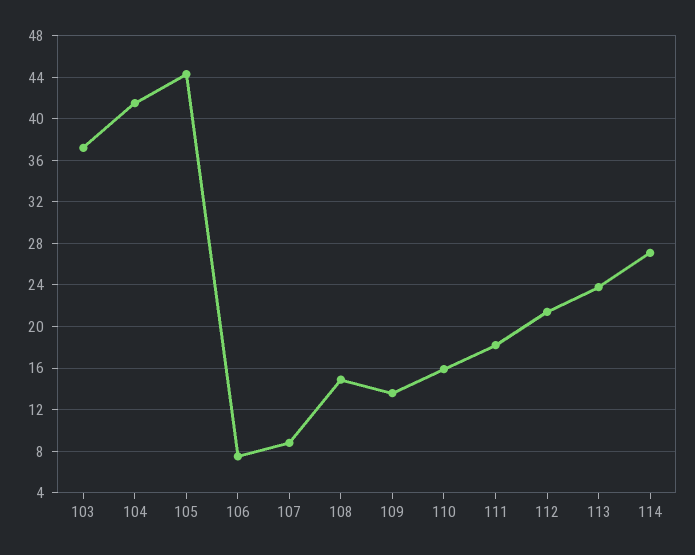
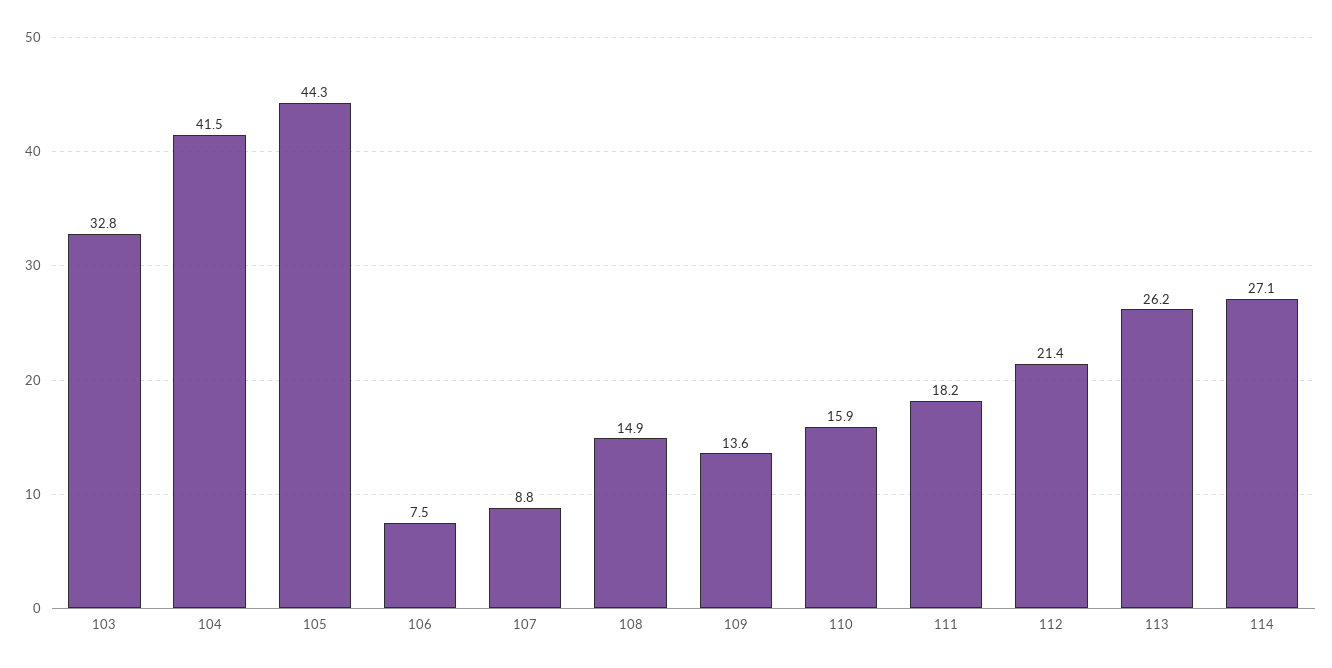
  {
-   "103": 37,
+   "103": 32.8,
    "104": 41.5,
    "105": 44.3,
    "106": 7.5,
    "107": 8.8,
    "108": 14.9,
    "109": 13.6,
    "110": 15.9,
    "111": 18.2,
    "112": 21.4,
-   "113": 24,
+   "113": 26.2,
    "114": 27.1
  }

